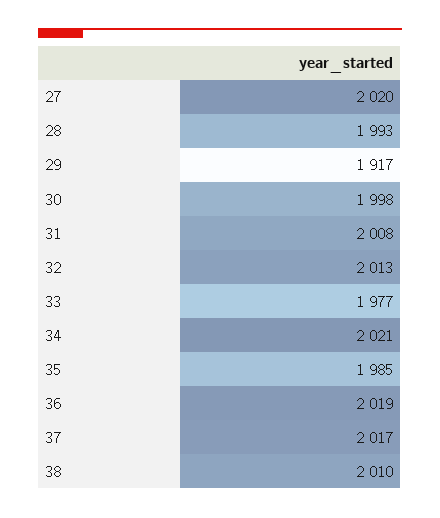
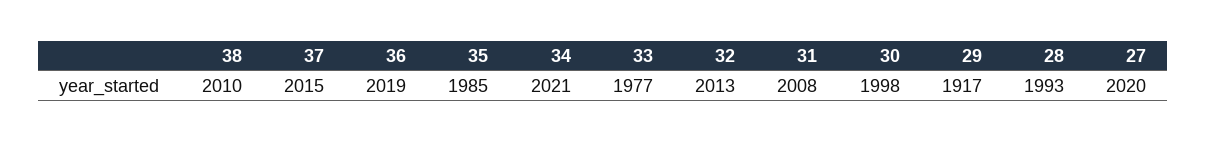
  {
    "27": 2020,
    "28": 1993,
    "29": 1917,
    "30": 1998,
    "31": 2008,
    "32": 2013,
    "33": 1977,
    "34": 2021,
    "35": 1985,
    "36": 2019,
-   "37": 2017,
+   "37": 2015,
    "38": 2010
  }

